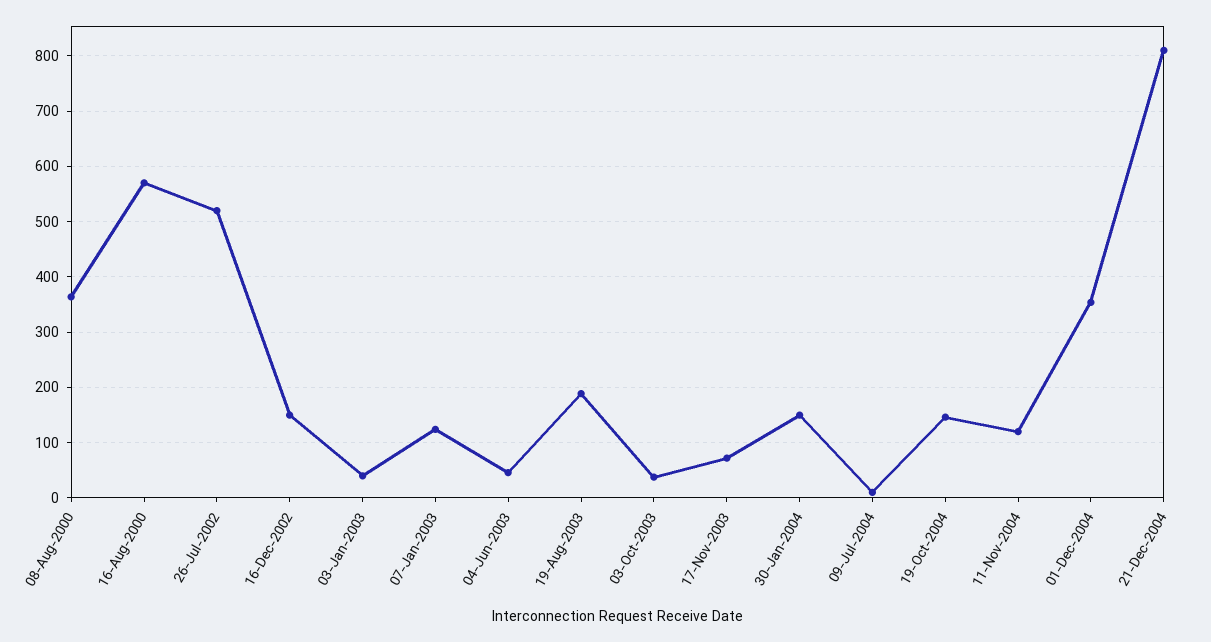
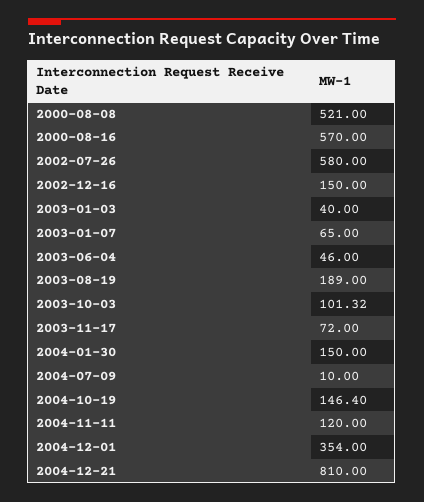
  {
-   "08-Aug-2000": 360,
+   "08-Aug-2000": 521,
    "16-Aug-2000": 570,
-   "26-Jul-2002": 520,
+   "26-Jul-2002": 580,
    "16-Dec-2002": 150,
    "03-Jan-2003": 40,
-   "07-Jan-2003": 120,
+   "07-Jan-2003": 65,
    "04-Jun-2003": 46,
    "19-Aug-2003": 189,
-   "03-Oct-2003": 40,
+   "03-Oct-2003": 101.32,
    "17-Nov-2003": 72,
    "30-Jan-2004": 150,
    "09-Jul-2004": 10,
    "19-Oct-2004": 146.4,
    "11-Nov-2004": 120,
    "01-Dec-2004": 354,
    "21-Dec-2004": 810
  }

